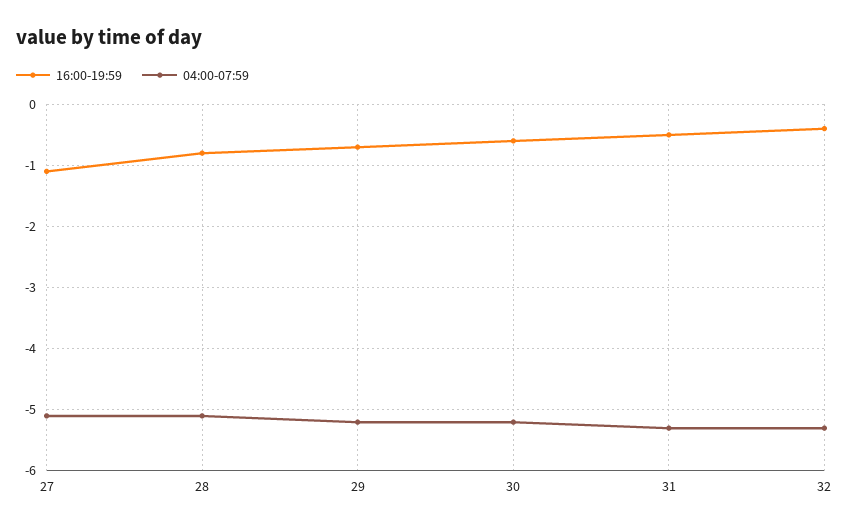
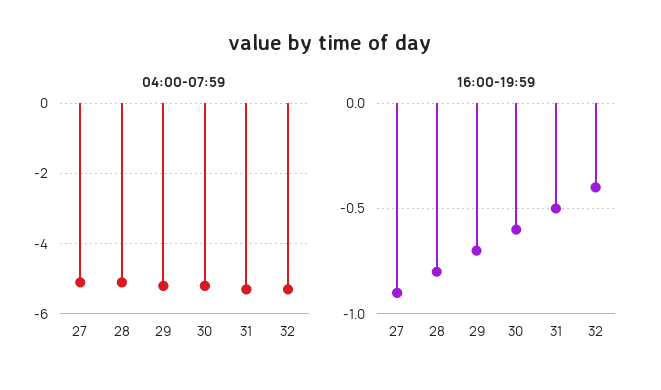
  {
    "16:00-19:59": {
-     "27": -1.1,
+     "27": -0.9,
      "28": -0.8,
      "29": -0.7,
      "30": -0.6,
      "31": -0.5,
      "32": -0.4
    },
    "04:00-07:59": {
      "27": -5.1,
      "28": -5.1,
      "29": -5.2,
      "30": -5.2,
      "31": -5.3,
      "32": -5.3
    }
  }

